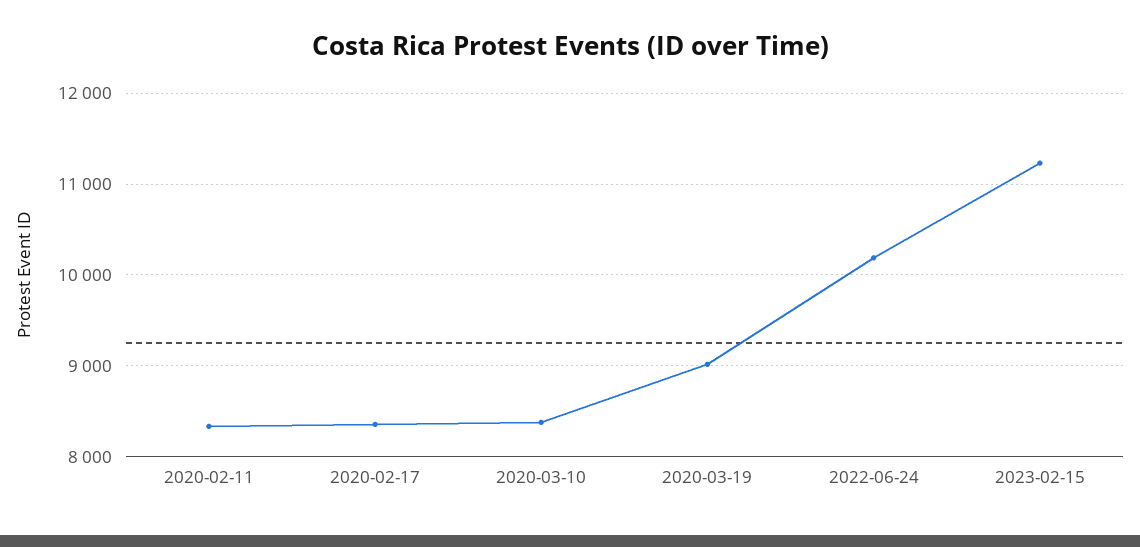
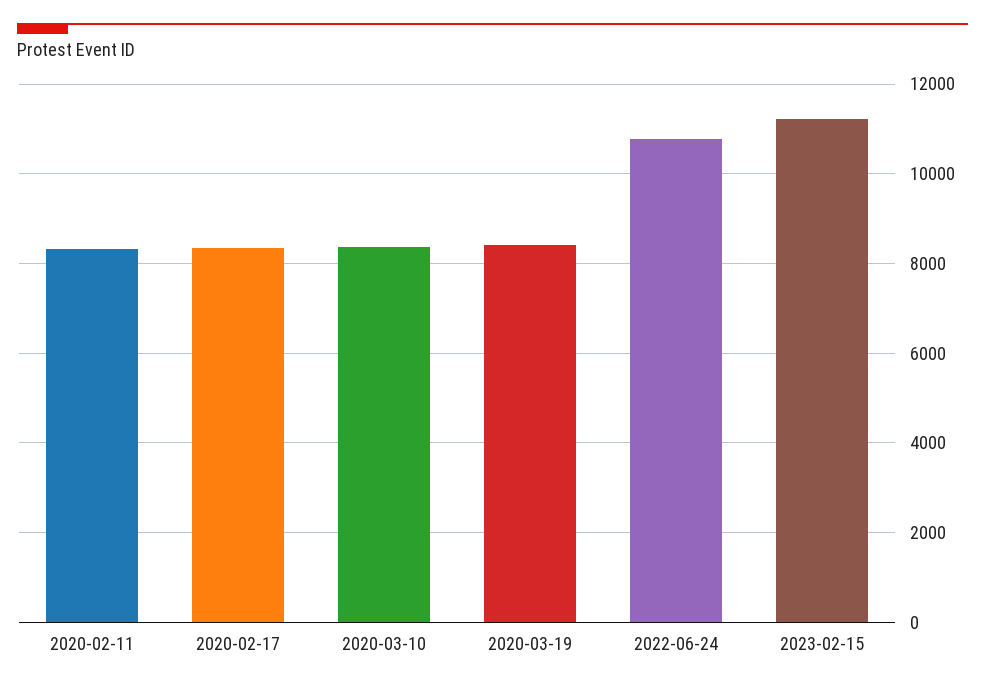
  {
    "2020-02-11": 8300,
    "2020-02-17": 8400,
    "2020-03-10": 8400,
-   "2020-03-19": 9000,
+   "2020-03-19": 8400,
-   "2022-06-24": 10200,
+   "2022-06-24": 10800,
    "2023-02-15": 11200
  }

